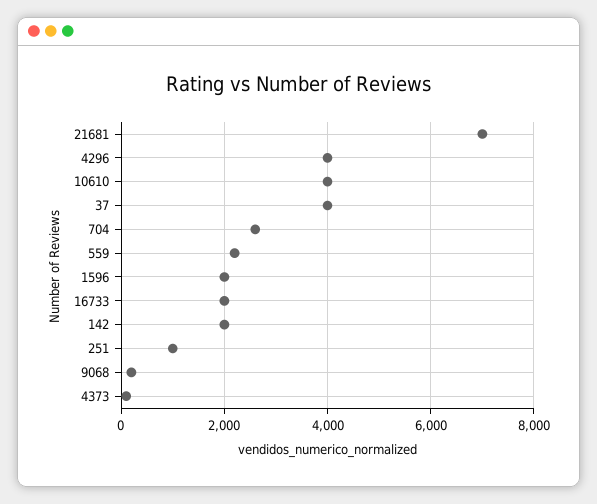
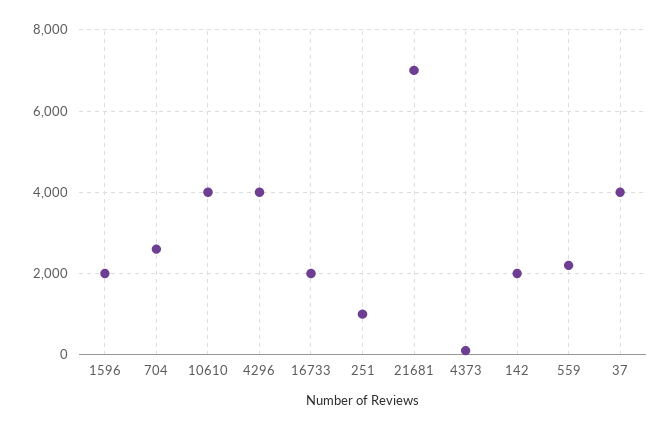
  {
    "21681": 7000,
    "4296": 4000,
    "10610": 4000,
    "37": 4000,
    "704": 2600,
    "559": 2200,
    "1596": 2000,
    "16733": 2000,
    "142": 2000,
    "251": 1000,
-   "9068": 200,
    "4373": 200
  }

